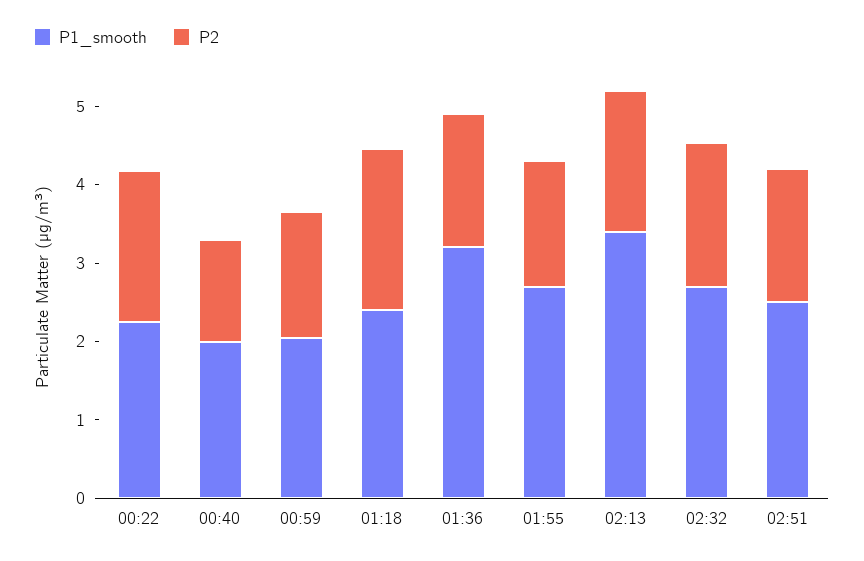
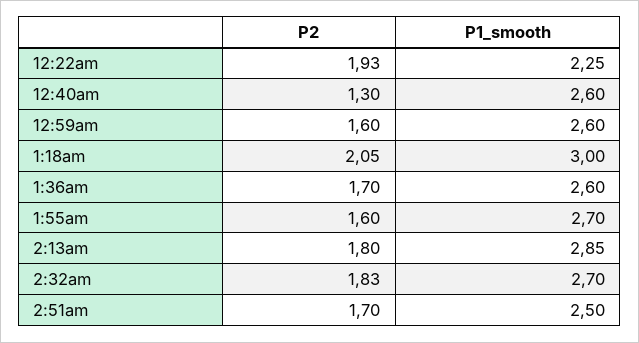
  {
    "P1_smooth": {
      "00:22": 2.25,
-     "00:40": 2,
+     "00:40": 2.6,
-     "00:59": 2,
+     "00:59": 2.6,
-     "01:18": 2.4,
+     "01:18": 3,
-     "01:36": 3.2,
+     "01:36": 2.6,
      "01:55": 2.7,
-     "02:13": 3.4,
+     "02:13": 2.85,
      "02:32": 2.7,
      "02:51": 2.5
    },
    "P2": {
      "00:22": 1.93,
      "00:40": 1.3,
      "00:59": 1.6,
      "01:18": 2.05,
      "01:36": 1.7,
      "01:55": 1.6,
      "02:13": 1.8,
      "02:32": 1.83,
      "02:51": 1.7
    }
  }

